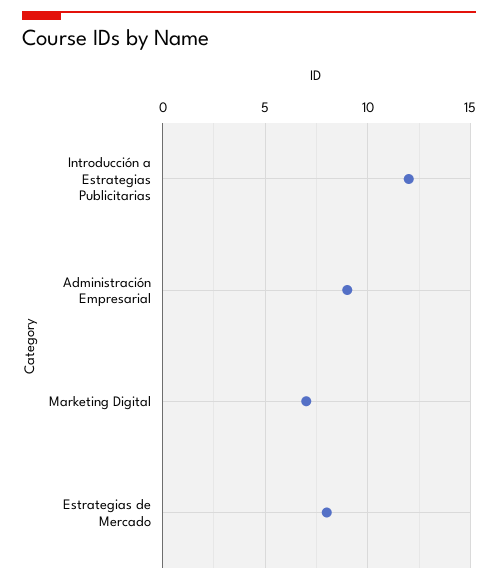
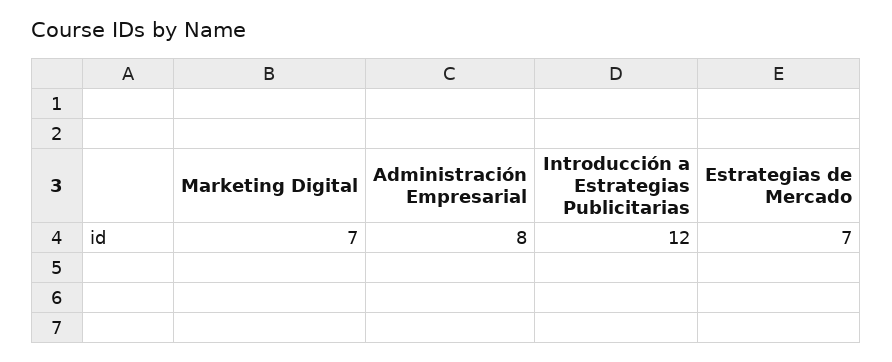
  {
    "Introducción a Estrategias Publicitarias": 12,
-   "Administración Empresarial": 9,
+   "Administración Empresarial": 8,
    "Marketing Digital": 7,
-   "Estrategias de Mercado": 8
+   "Estrategias de Mercado": 7
  }

